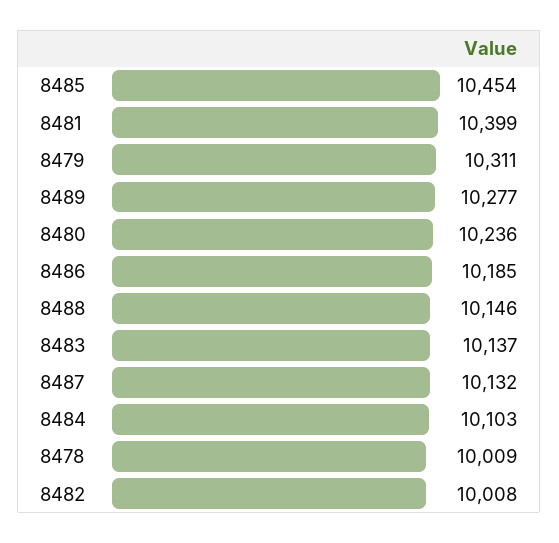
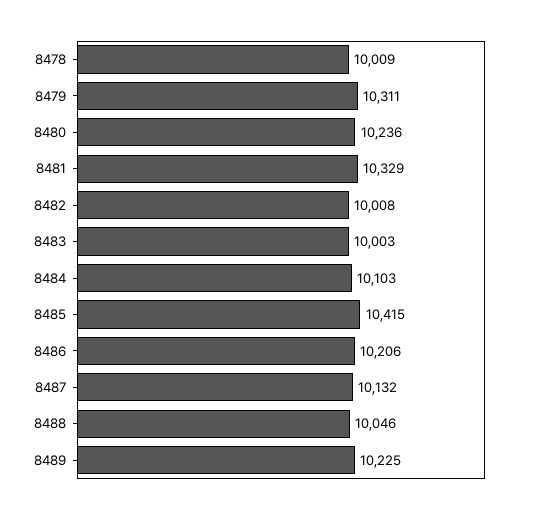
  {
-   "8485": 10454,
+   "8485": 10415,
-   "8481": 10399,
+   "8481": 10329,
    "8479": 10311,
-   "8489": 10277,
+   "8489": 10225,
    "8480": 10236,
-   "8486": 10185,
+   "8486": 10206,
-   "8488": 10146,
+   "8488": 10046,
-   "8483": 10137,
+   "8483": 10003,
    "8487": 10132,
    "8484": 10103,
    "8478": 10009,
    "8482": 10008
  }

